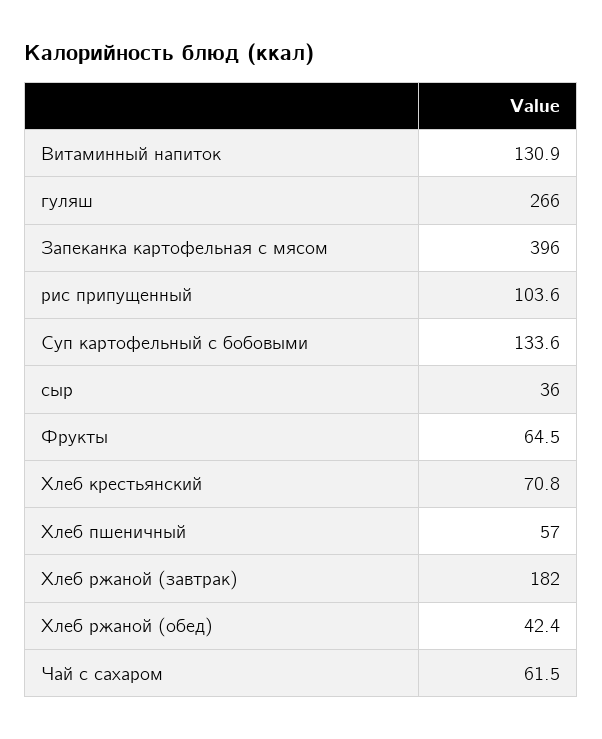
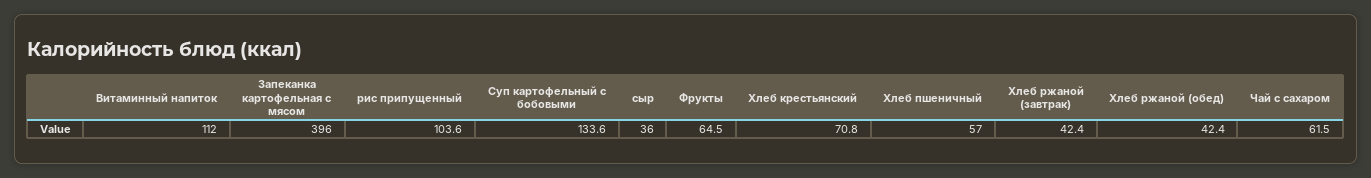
  {
-   "Витаминный напиток": 130.9,
+   "Витаминный напиток": 112,
-   "гуляш": 266,
    "Запеканка картофельная с мясом": 396,
    "рис припущенный": 103.6,
    "Суп картофельный с бобовыми": 133.6,
    "сыр": 36,
    "Фрукты": 64.5,
    "Хлеб крестьянский": 70.8,
    "Хлеб пшеничный": 57,
-   "Хлеб ржаной (завтрак)": 182,
+   "Хлеб ржаной (завтрак)": 42.4,
    "Хлеб ржаной (обед)": 42.4,
    "Чай с сахаром": 61.5
  }

